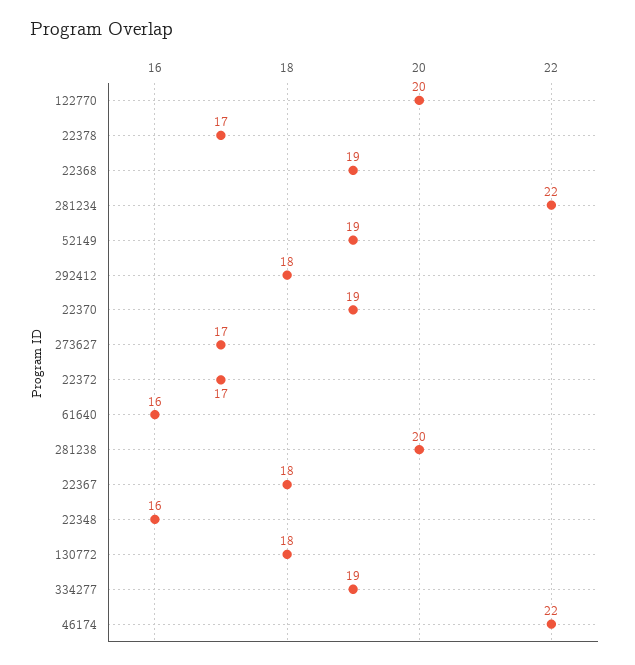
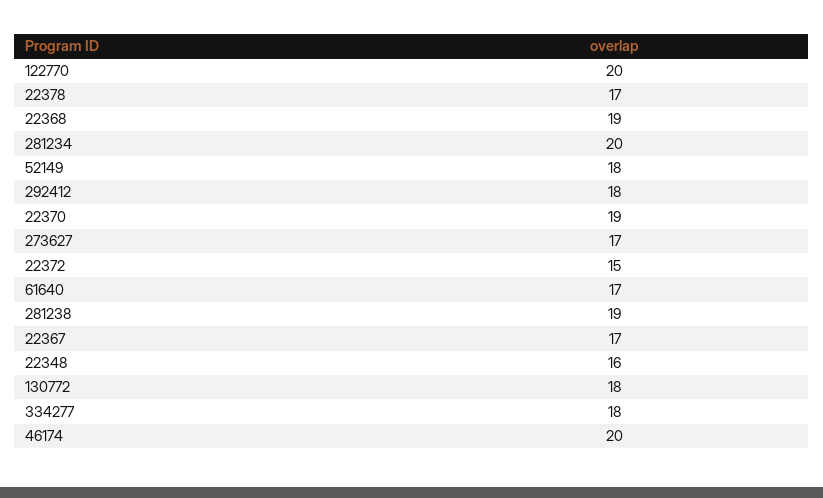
  {
    "122770": 20,
    "22378": 17,
    "22368": 19,
-   "281234": 22,
+   "281234": 20,
-   "52149": 19,
+   "52149": 18,
    "292412": 18,
    "22370": 19,
    "273627": 17,
-   "22372": 17,
+   "22372": 15,
-   "61640": 16,
+   "61640": 17,
-   "281238": 20,
+   "281238": 19,
-   "22367": 18,
+   "22367": 17,
    "22348": 16,
    "130772": 18,
-   "334277": 19,
+   "334277": 18,
-   "46174": 22
+   "46174": 20
  }

